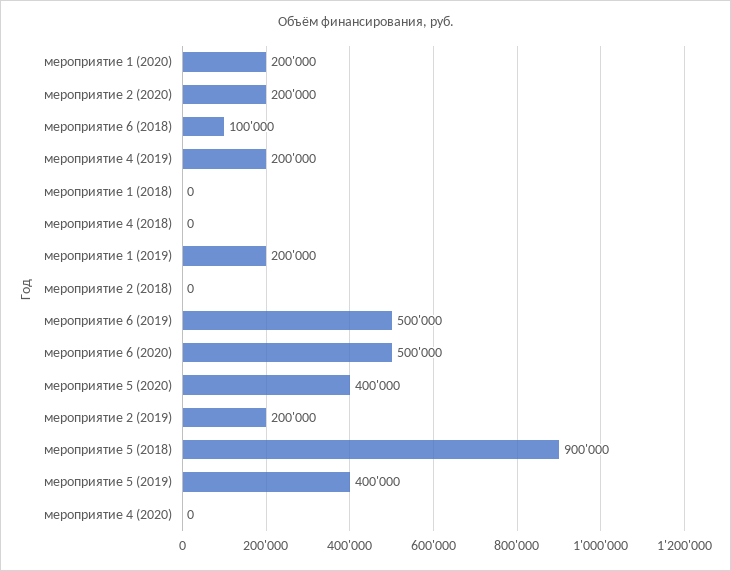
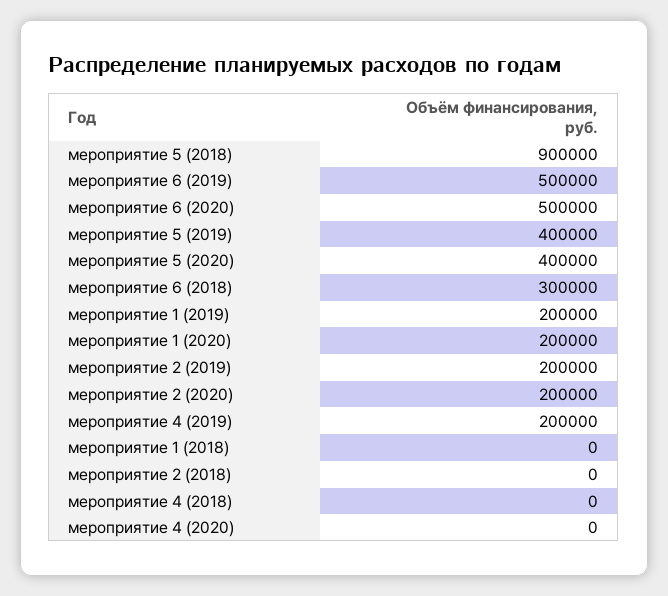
  {
    "мероприятие 1 (2020)": 200000,
    "мероприятие 2 (2020)": 200000,
-   "мероприятие 6 (2018)": 100000,
+   "мероприятие 6 (2018)": 300000,
    "мероприятие 4 (2019)": 200000,
    "мероприятие 1 (2018)": 0,
    "мероприятие 4 (2018)": 0,
    "мероприятие 1 (2019)": 200000,
    "мероприятие 2 (2018)": 0,
    "мероприятие 6 (2019)": 500000,
    "мероприятие 6 (2020)": 500000,
    "мероприятие 5 (2020)": 400000,
    "мероприятие 2 (2019)": 200000,
    "мероприятие 5 (2018)": 900000,
    "мероприятие 5 (2019)": 400000,
    "мероприятие 4 (2020)": 0
  }

